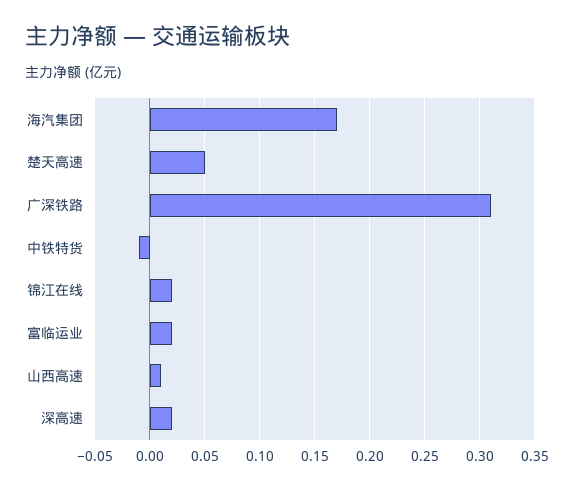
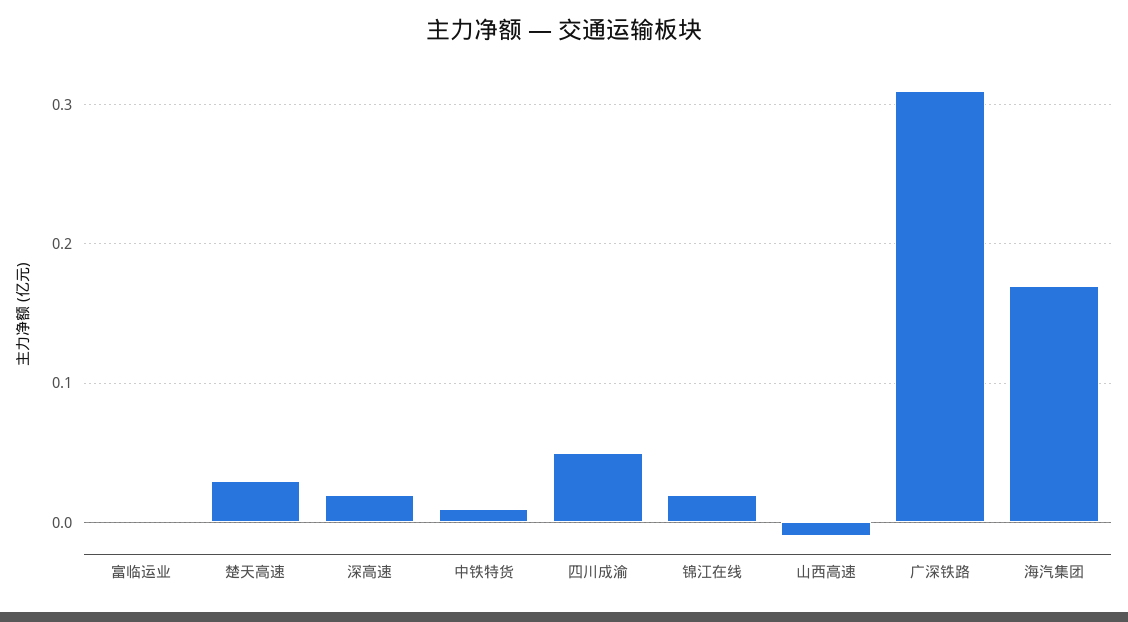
  {
    "海汽集团": 0.17,
-   "楚天高速": 0.05,
+   "楚天高速": 0.03,
    "广深铁路": 0.31,
-   "中铁特货": -0.01,
+   "中铁特货": 0.01,
    "锦江在线": 0.02,
-   "富临运业": 0.02,
+   "富临运业": 0,
-   "山西高速": 0.01,
+   "山西高速": -0.01,
-   "深高速": 0.02
+   "深高速": 0.02,
+   "四川成渝": 0.05
  }

